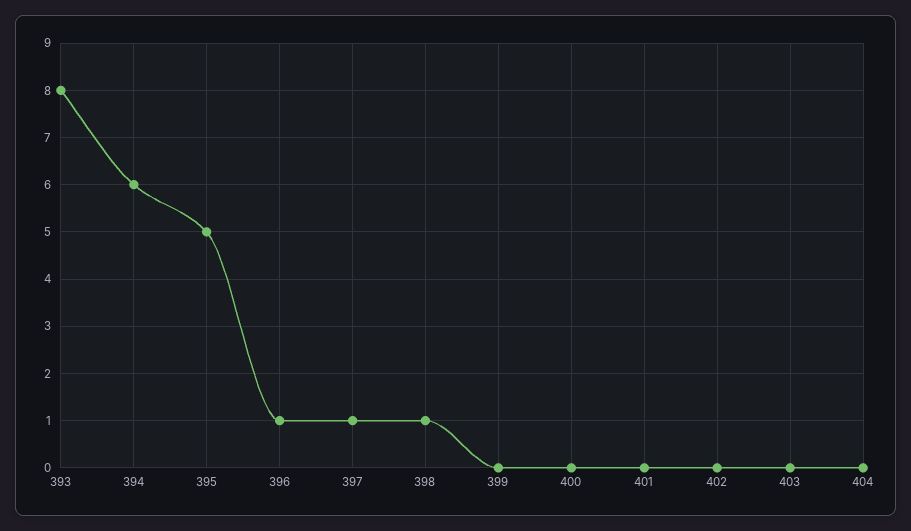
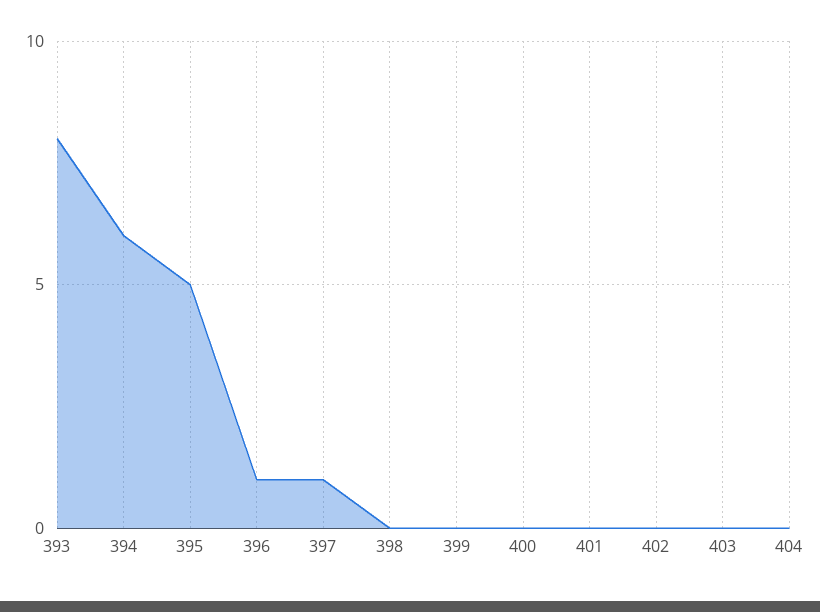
  {
    "393": 8,
    "394": 6,
    "395": 5,
    "396": 1,
    "397": 1,
-   "398": 1,
+   "398": 0,
    "399": 0,
    "400": 0,
    "401": 0,
    "402": 0,
    "403": 0,
    "404": 0
  }

